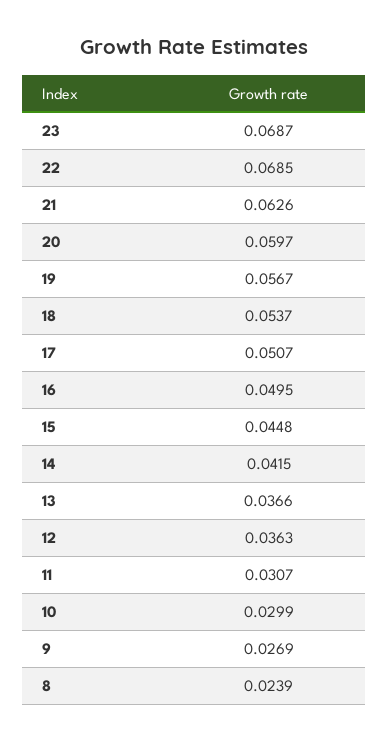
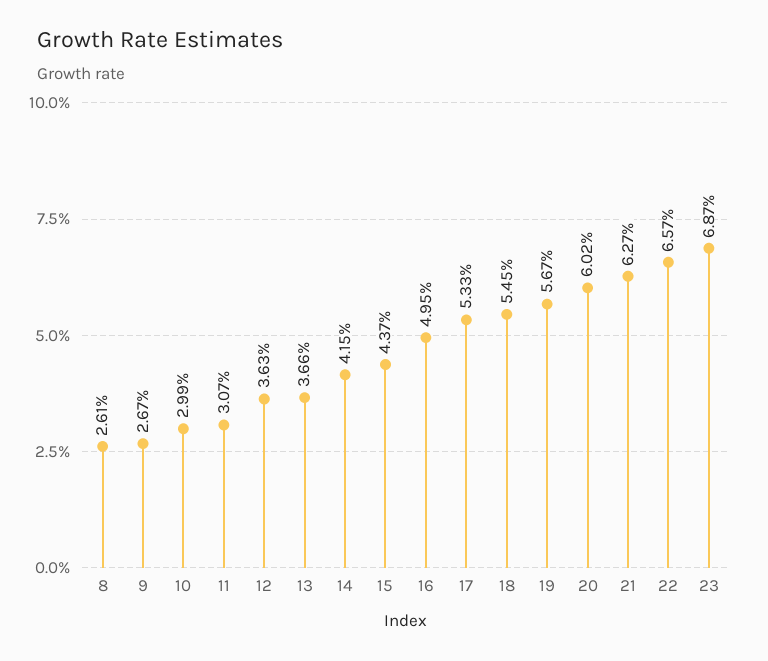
  {
    "23": 0.0687,
-   "22": 0.0685,
+   "22": 0.0657,
-   "21": 0.0626,
+   "21": 0.0627,
-   "20": 0.0597,
+   "20": 0.0602,
    "19": 0.0567,
-   "18": 0.0537,
+   "18": 0.0545,
-   "17": 0.0507,
+   "17": 0.0533,
    "16": 0.0495,
-   "15": 0.0448,
+   "15": 0.0437,
    "14": 0.0415,
    "13": 0.0366,
    "12": 0.0363,
    "11": 0.0307,
    "10": 0.0299,
-   "9": 0.0269,
+   "9": 0.0267,
-   "8": 0.0239
+   "8": 0.0261
  }

